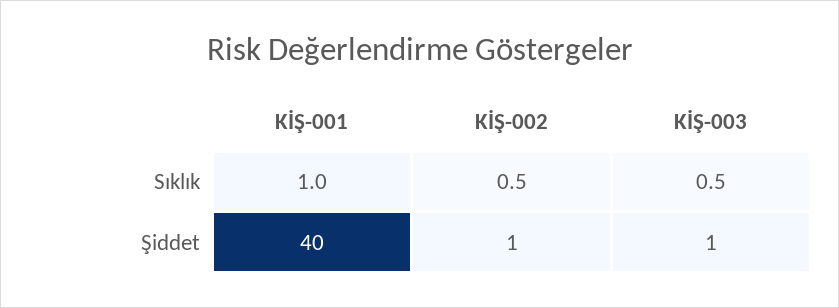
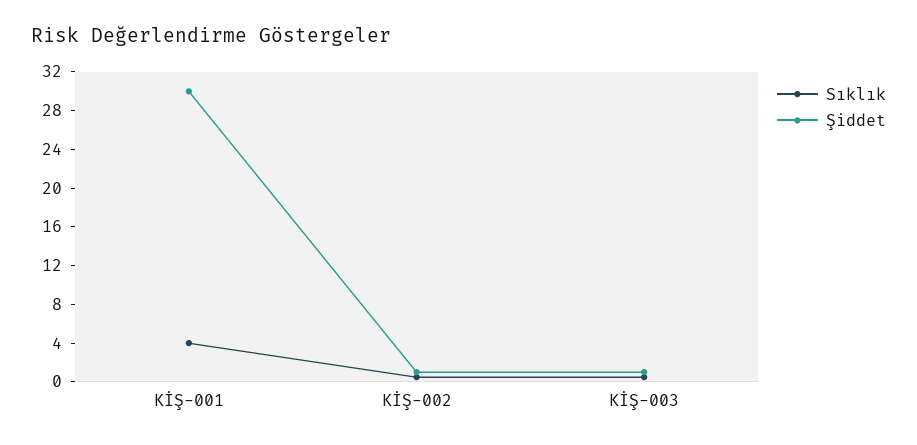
  {
    "Sıklık": {
-     "KİŞ-001": 1,
+     "KİŞ-001": 4,
      "KİŞ-002": 0.5,
      "KİŞ-003": 0.5
    },
    "Şiddet": {
-     "KİŞ-001": 40,
+     "KİŞ-001": 30,
      "KİŞ-002": 1,
      "KİŞ-003": 1
    }
  }

